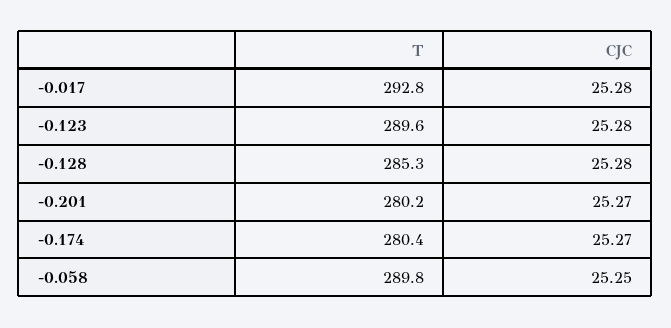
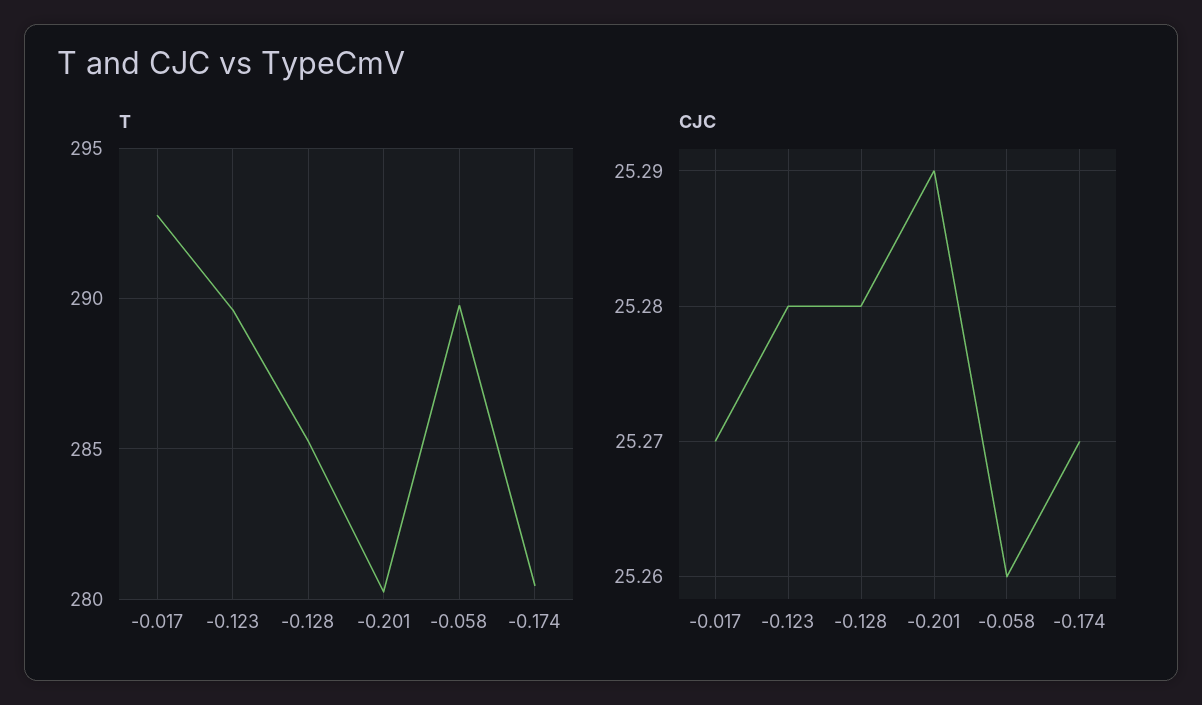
  {
    "T": {
      "-0.017": 292.8,
      "-0.123": 289.6,
      "-0.128": 285.3,
      "-0.201": 280.2,
      "-0.174": 280.4,
      "-0.058": 289.8
    },
    "CJC": {
-     "-0.017": 25.28,
+     "-0.017": 25.27,
      "-0.123": 25.28,
      "-0.128": 25.28,
-     "-0.201": 25.27,
+     "-0.201": 25.29,
      "-0.174": 25.27,
-     "-0.058": 25.25
+     "-0.058": 25.26
    }
  }

